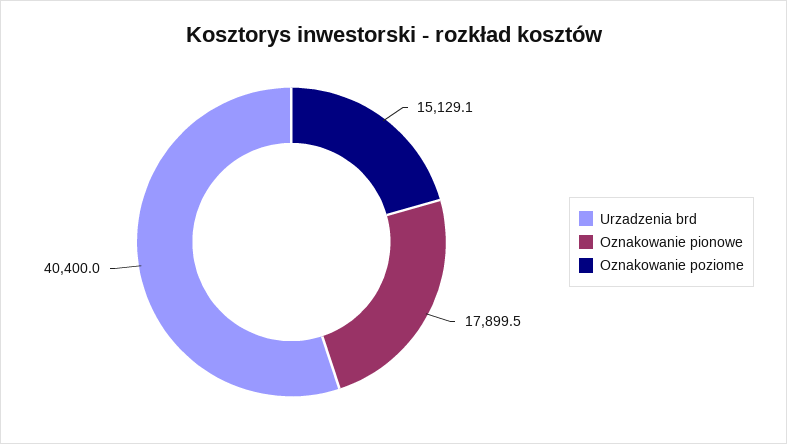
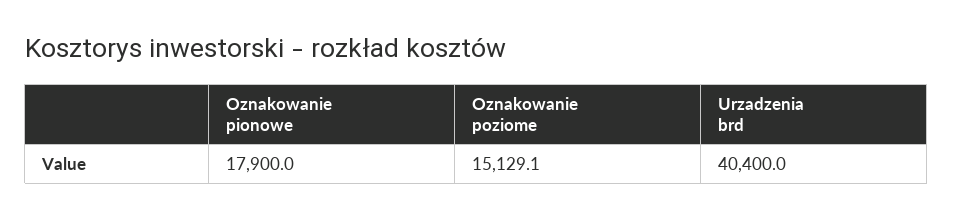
  {
    "Urzadzenia brd": 40400,
-   "Oznakowanie pionowe": 17899.5,
+   "Oznakowanie pionowe": 17900,
    "Oznakowanie poziome": 15129.1
  }

